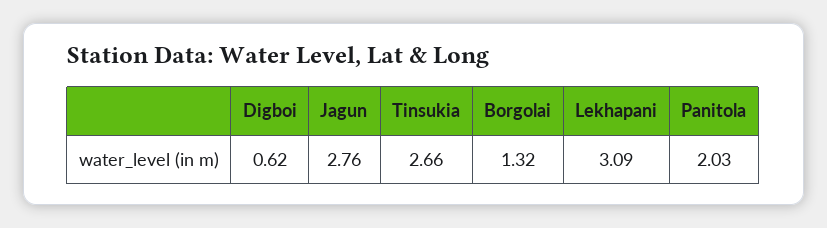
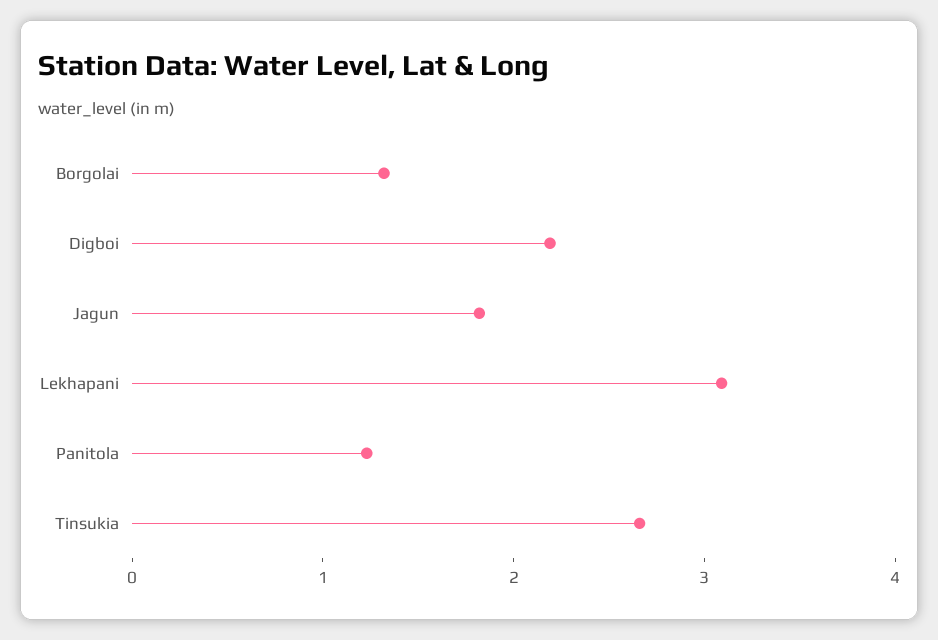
  {
-   "Digboi": 0.62,
+   "Digboi": 2.2,
-   "Jagun": 2.76,
+   "Jagun": 1.8,
    "Tinsukia": 2.66,
    "Borgolai": 1.32,
    "Lekhapani": 3.09,
-   "Panitola": 2.03
+   "Panitola": 1.2
  }

